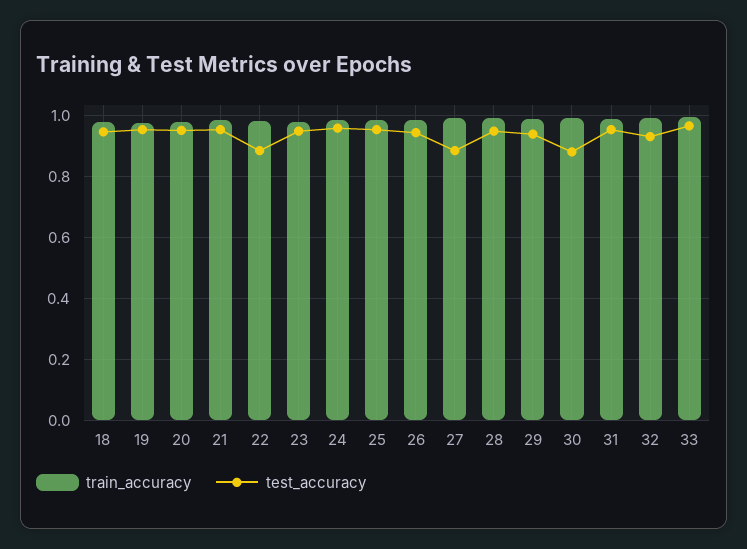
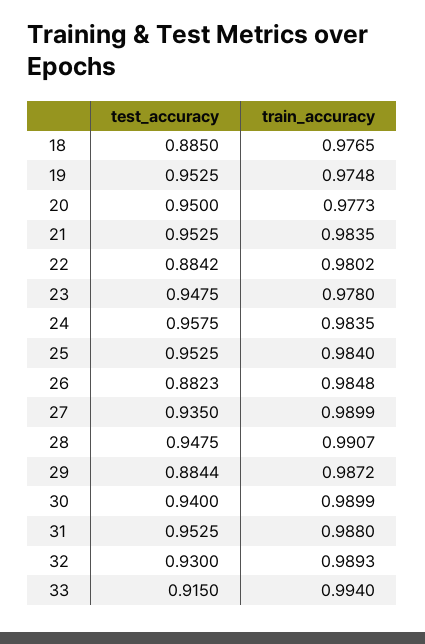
  {
    "train_accuracy": {
      "18": 0.9765,
      "19": 0.9748,
      "20": 0.9773,
      "21": 0.9835,
      "22": 0.9802,
      "23": 0.978,
      "24": 0.9835,
      "25": 0.984,
      "26": 0.9848,
      "27": 0.9899,
      "28": 0.9907,
      "29": 0.9872,
      "30": 0.9899,
      "31": 0.988,
      "32": 0.9893,
      "33": 0.994
    },
    "test_accuracy": {
-     "18": 0.94,
+     "18": 0.885,
      "19": 0.9525,
      "20": 0.95,
      "21": 0.9525,
      "22": 0.8842,
      "23": 0.9475,
      "24": 0.9575,
      "25": 0.9525,
-     "26": 0.94,
+     "26": 0.8823,
-     "27": 0.88,
+     "27": 0.935,
      "28": 0.9475,
-     "29": 0.94,
+     "29": 0.8844,
-     "30": 0.88,
+     "30": 0.94,
      "31": 0.9525,
      "32": 0.93,
-     "33": 0.96
+     "33": 0.915
    }
  }

